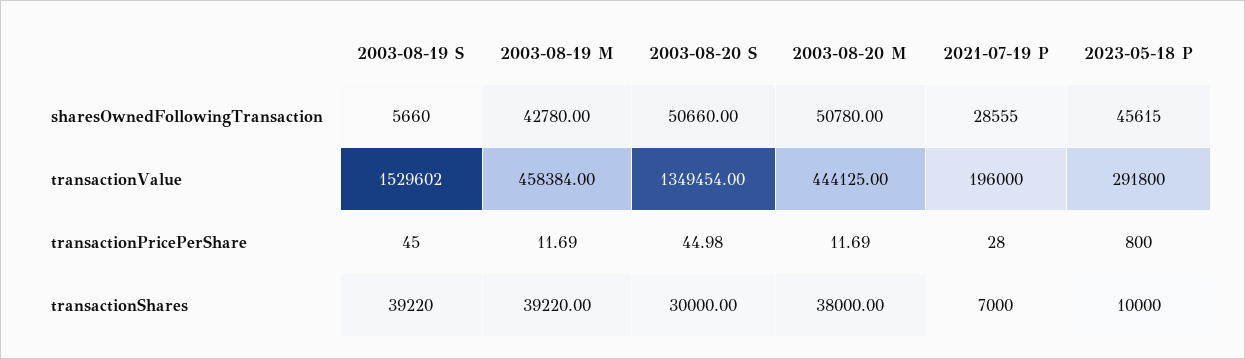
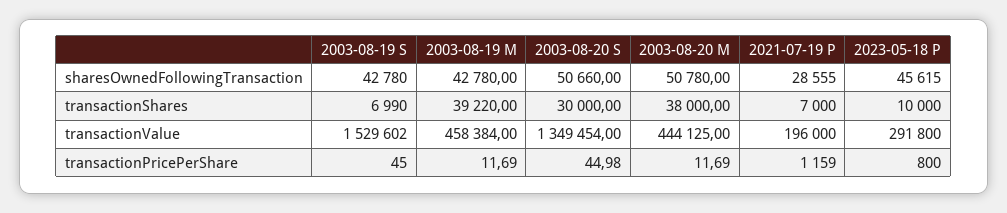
  {
    "2003-08-19 S": {
-     "sharesOwnedFollowingTransaction": 5660,
+     "sharesOwnedFollowingTransaction": 42780,
      "transactionValue": 1529602,
      "transactionPricePerShare": 45,
-     "transactionShares": 39220
+     "transactionShares": 6990
    },
    "2003-08-19 M": {
      "sharesOwnedFollowingTransaction": 42780,
      "transactionValue": 458384,
      "transactionPricePerShare": 11.69,
      "transactionShares": 39220
    },
    "2003-08-20 S": {
      "sharesOwnedFollowingTransaction": 50660,
      "transactionValue": 1349454,
      "transactionPricePerShare": 44.98,
      "transactionShares": 30000
    },
    "2003-08-20 M": {
      "sharesOwnedFollowingTransaction": 50780,
      "transactionValue": 444125,
      "transactionPricePerShare": 11.69,
      "transactionShares": 38000
    },
    "2021-07-19 P": {
      "sharesOwnedFollowingTransaction": 28555,
      "transactionValue": 196000,
-     "transactionPricePerShare": 28,
+     "transactionPricePerShare": 1159,
      "transactionShares": 7000
    },
    "2023-05-18 P": {
      "sharesOwnedFollowingTransaction": 45615,
      "transactionValue": 291800,
      "transactionPricePerShare": 800,
      "transactionShares": 10000
    }
  }

